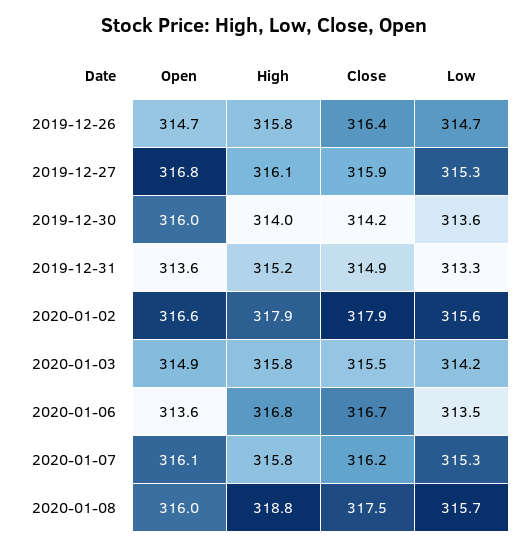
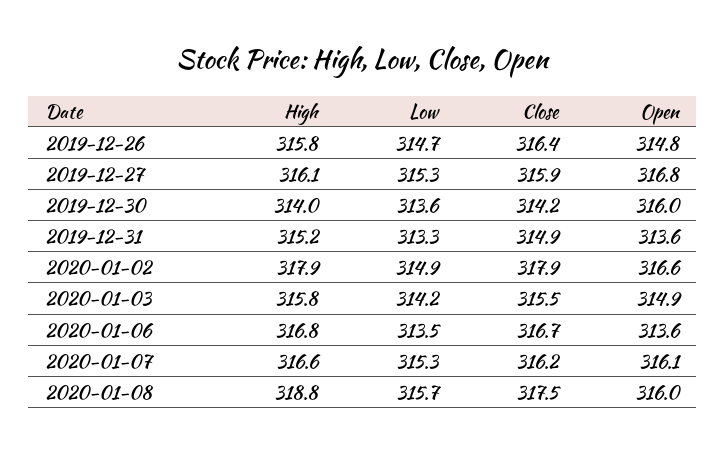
  {
    "Open": {
-     "2019-12-26": 314.7,
+     "2019-12-26": 314.8,
      "2019-12-27": 316.8,
      "2019-12-30": 316,
      "2019-12-31": 313.6,
      "2020-01-02": 316.6,
      "2020-01-03": 314.9,
      "2020-01-06": 313.6,
      "2020-01-07": 316.1,
      "2020-01-08": 316
    },
    "High": {
      "2019-12-26": 315.8,
      "2019-12-27": 316.1,
      "2019-12-30": 314,
      "2019-12-31": 315.2,
      "2020-01-02": 317.9,
      "2020-01-03": 315.8,
      "2020-01-06": 316.8,
-     "2020-01-07": 315.8,
+     "2020-01-07": 316.6,
      "2020-01-08": 318.8
    },
    "Close": {
      "2019-12-26": 316.4,
      "2019-12-27": 315.9,
      "2019-12-30": 314.2,
      "2019-12-31": 314.9,
      "2020-01-02": 317.9,
      "2020-01-03": 315.5,
      "2020-01-06": 316.7,
      "2020-01-07": 316.2,
      "2020-01-08": 317.5
    },
    "Low": {
      "2019-12-26": 314.7,
      "2019-12-27": 315.3,
      "2019-12-30": 313.6,
      "2019-12-31": 313.3,
-     "2020-01-02": 315.6,
+     "2020-01-02": 314.9,
      "2020-01-03": 314.2,
      "2020-01-06": 313.5,
      "2020-01-07": 315.3,
      "2020-01-08": 315.7
    }
  }

